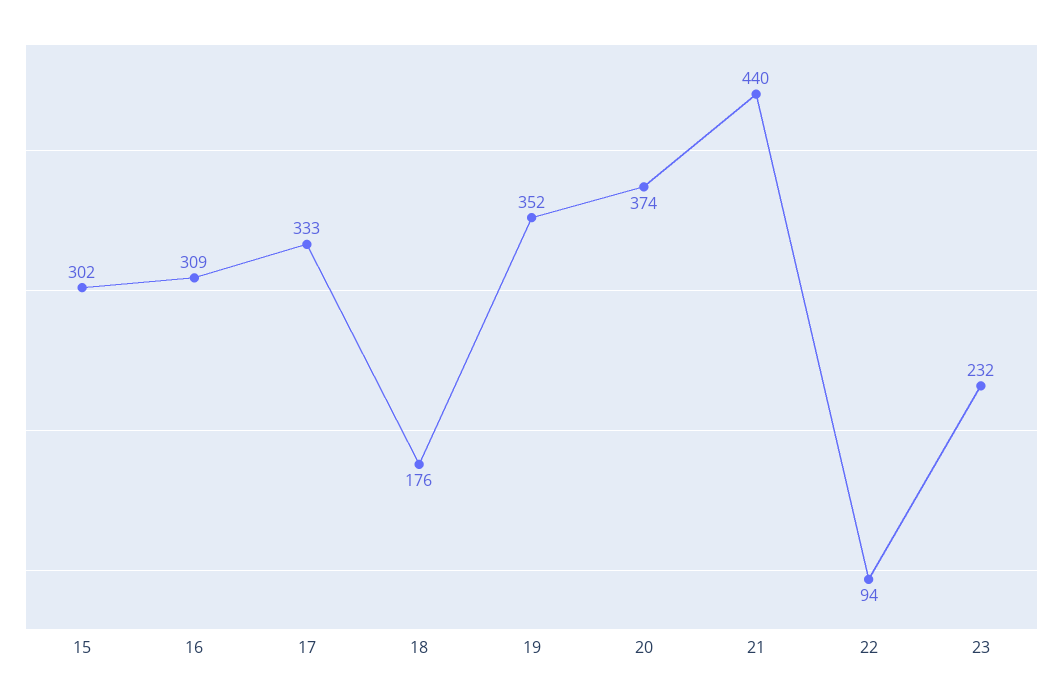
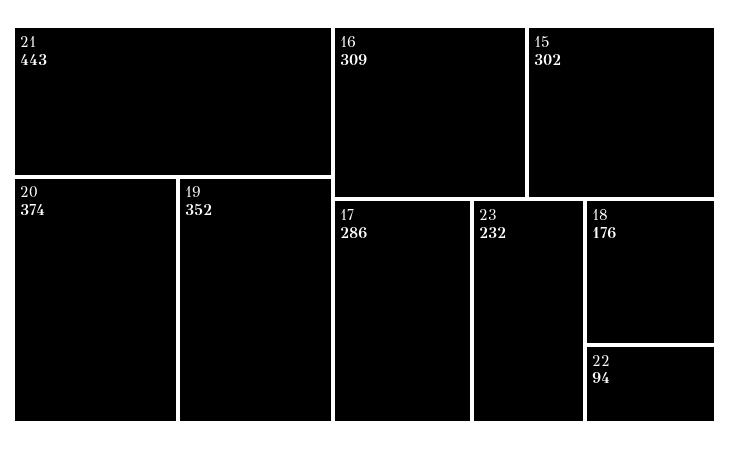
  {
    "15": 302,
    "16": 309,
-   "17": 333,
+   "17": 286,
    "18": 176,
    "19": 352,
    "20": 374,
-   "21": 440,
+   "21": 443,
    "22": 94,
    "23": 232
  }

